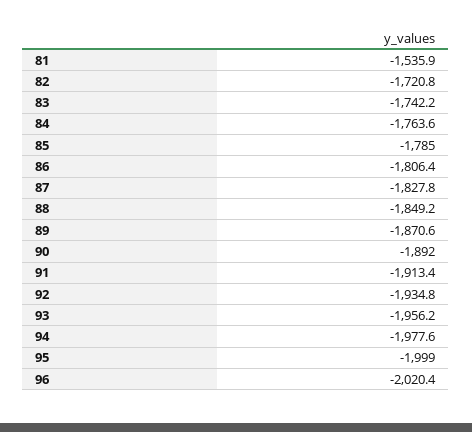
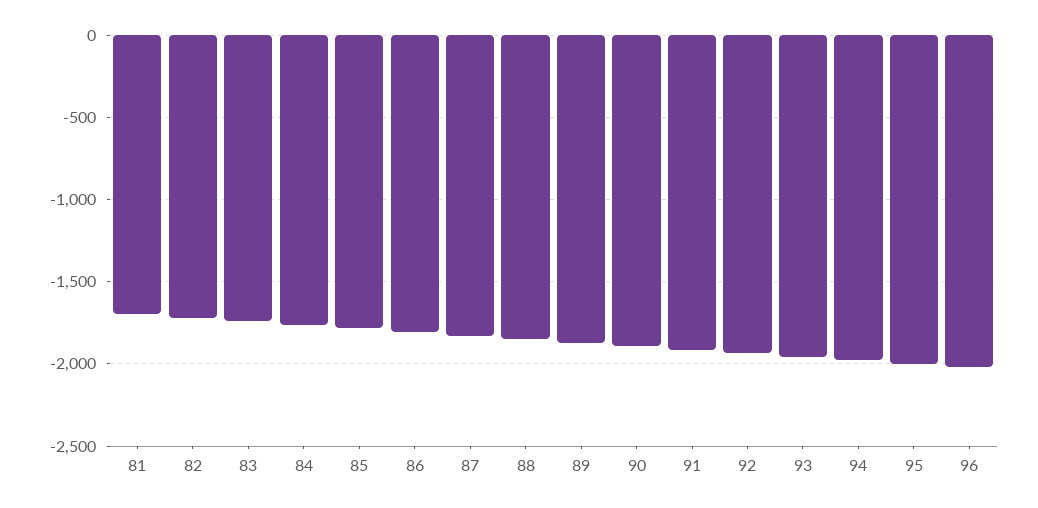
  {
-   "81": -1535.9,
+   "81": -1700,
    "82": -1720.8,
    "83": -1742.2,
    "84": -1763.6,
    "85": -1785,
    "86": -1806.4,
    "87": -1827.8,
    "88": -1849.2,
    "89": -1870.6,
    "90": -1892,
    "91": -1913.4,
    "92": -1934.8,
    "93": -1956.2,
    "94": -1977.6,
    "95": -1999,
    "96": -2020.4
  }

